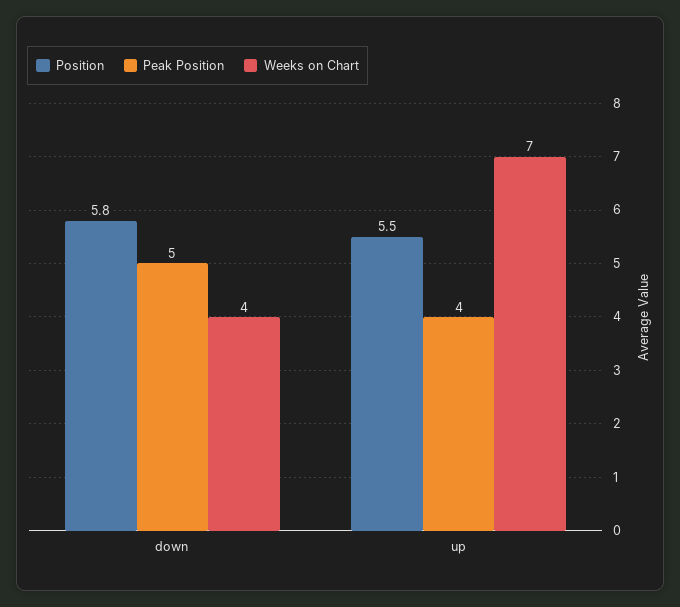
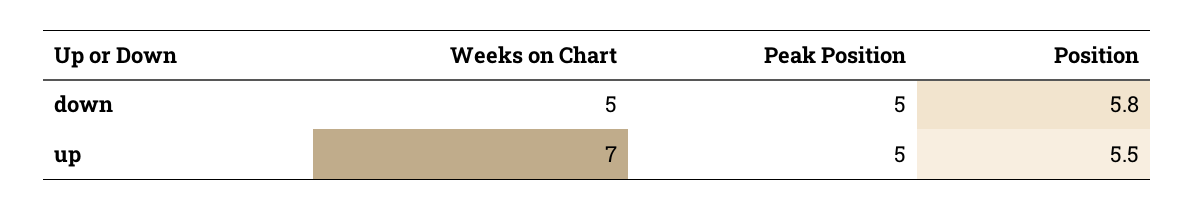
  {
    "Position": {
      "down": 5.8,
      "up": 5.5
    },
    "Peak Position": {
      "down": 5,
-     "up": 4
+     "up": 5
    },
    "Weeks on Chart": {
-     "down": 4,
+     "down": 5,
      "up": 7
    }
  }

